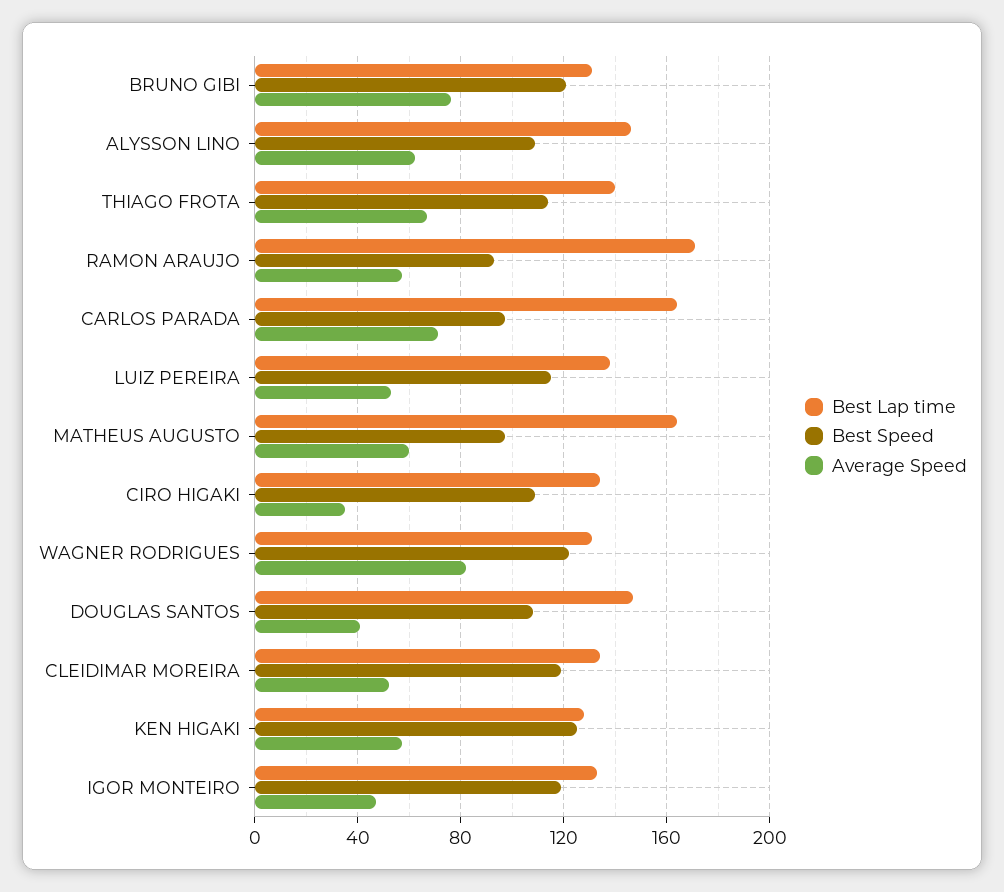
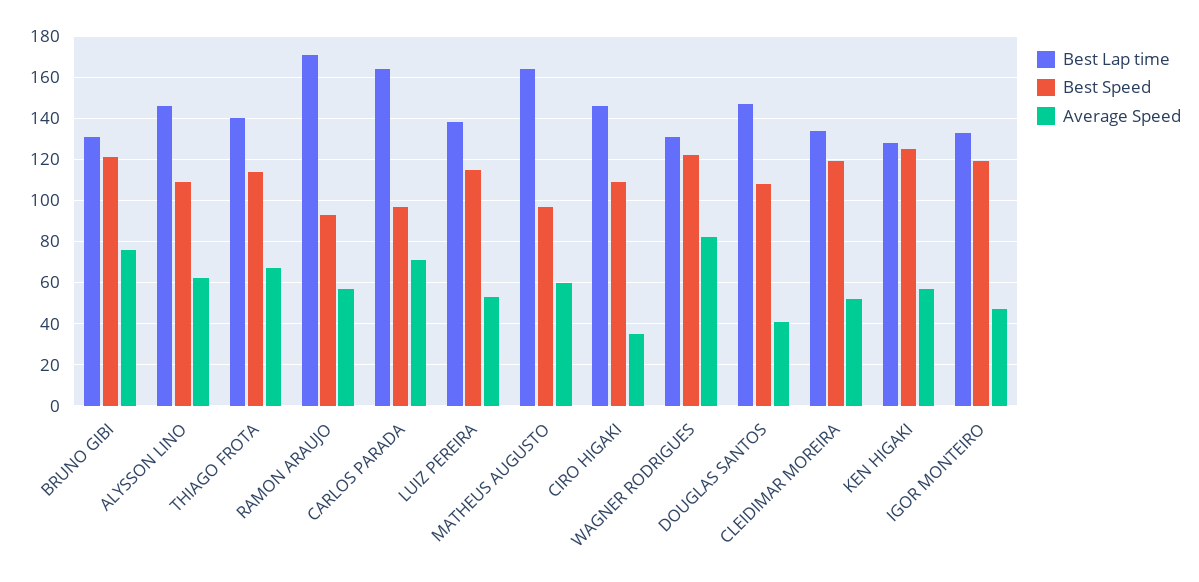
  {
    "Best Lap time": {
      "BRUNO GIBI": 130,
      "ALYSSON LINO": 145,
      "THIAGO FROTA": 140,
      "RAMON ARAUJO": 170,
      "CARLOS PARADA": 165,
      "LUIZ PEREIRA": 140,
      "MATHEUS AUGUSTO": 165,
-     "CIRO HIGAKI": 135,
+     "CIRO HIGAKI": 145,
      "WAGNER RODRIGUES": 130,
      "DOUGLAS SANTOS": 145,
      "CLEIDIMAR MOREIRA": 135,
      "KEN HIGAKI": 130,
      "IGOR MONTEIRO": 135
    },
    "Best Speed": {
      "BRUNO GIBI": 120,
      "ALYSSON LINO": 110,
      "THIAGO FROTA": 115,
      "RAMON ARAUJO": 95,
      "CARLOS PARADA": 95,
      "LUIZ PEREIRA": 115,
      "MATHEUS AUGUSTO": 95,
      "CIRO HIGAKI": 110,
      "WAGNER RODRIGUES": 120,
      "DOUGLAS SANTOS": 110,
      "CLEIDIMAR MOREIRA": 120,
      "KEN HIGAKI": 125,
      "IGOR MONTEIRO": 120
    },
    "Average Speed": {
      "BRUNO GIBI": 75,
      "ALYSSON LINO": 60,
      "THIAGO FROTA": 65,
      "RAMON ARAUJO": 55,
      "CARLOS PARADA": 70,
      "LUIZ PEREIRA": 55,
      "MATHEUS AUGUSTO": 60,
      "CIRO HIGAKI": 35,
      "WAGNER RODRIGUES": 80,
      "DOUGLAS SANTOS": 40,
      "CLEIDIMAR MOREIRA": 50,
      "KEN HIGAKI": 55,
      "IGOR MONTEIRO": 45
    }
  }

